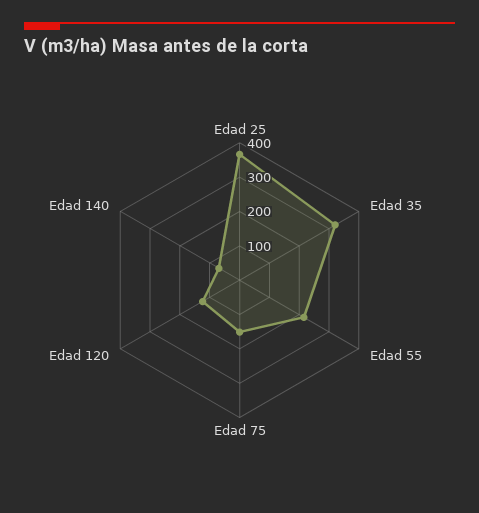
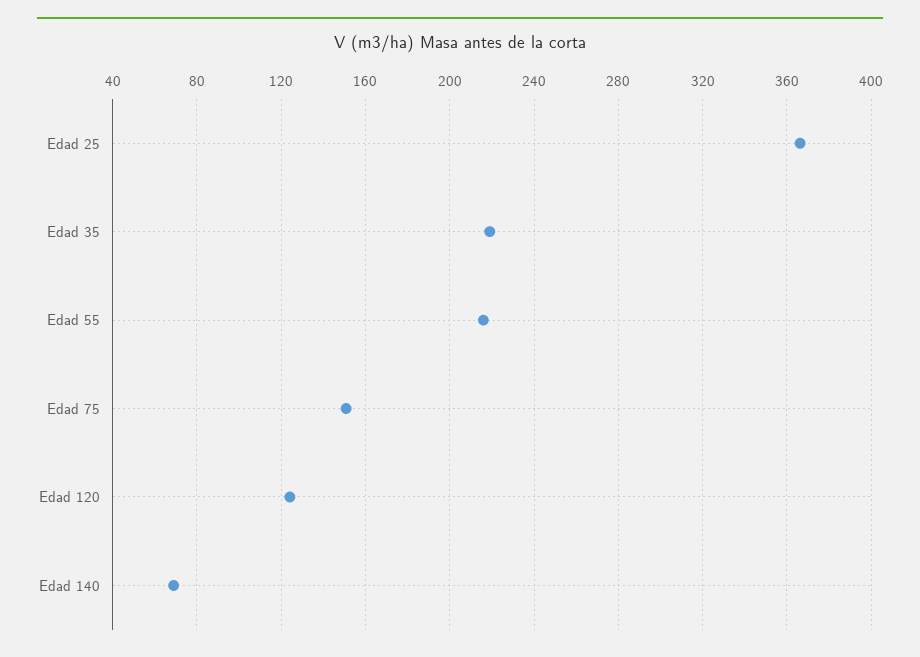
  {
    "Edad 25": 365,
-   "Edad 35": 325,
+   "Edad 35": 220,
    "Edad 55": 215,
    "Edad 75": 150,
    "Edad 120": 125,
    "Edad 140": 70
  }

